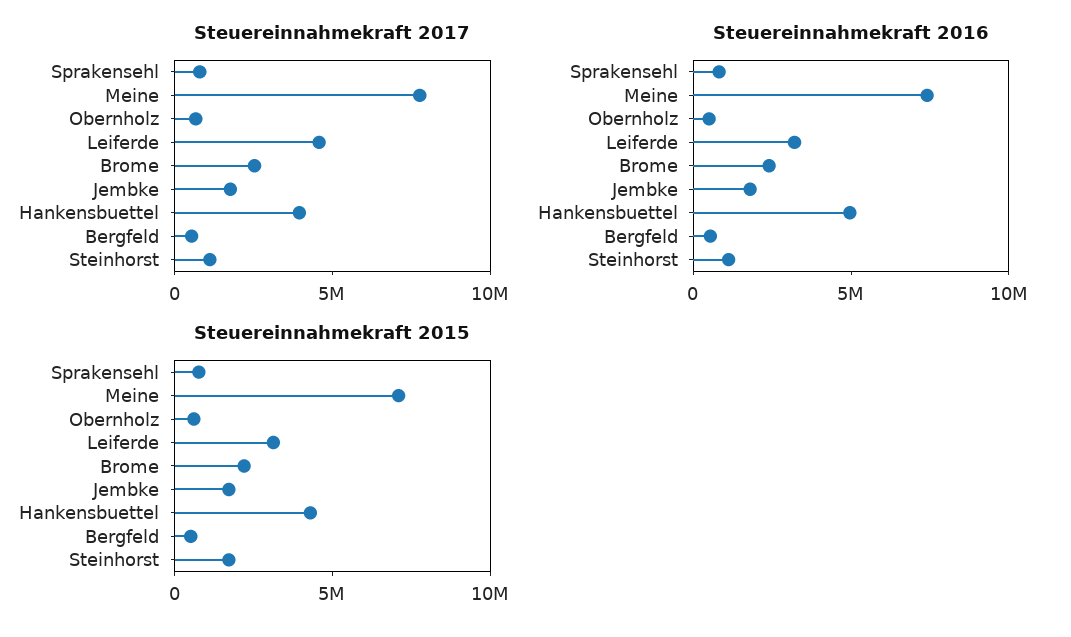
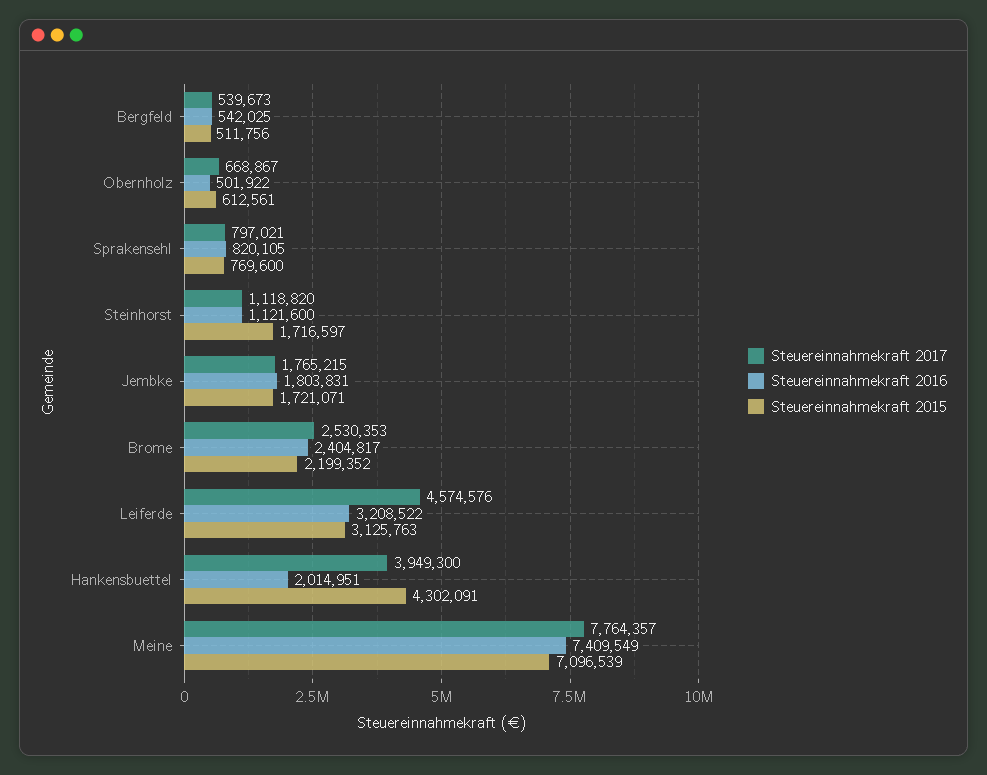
  {
    "Steuereinnahmekraft 2017": {
      "Sprakensehl": 797021,
      "Meine": 7764357,
      "Obernholz": 668867,
      "Leiferde": 4574576,
      "Brome": 2530353,
      "Jembke": 1765215,
      "Hankensbuettel": 3949300,
      "Bergfeld": 539673,
      "Steinhorst": 1118820
    },
    "Steuereinnahmekraft 2016": {
      "Sprakensehl": 820105,
      "Meine": 7409549,
      "Obernholz": 501922,
      "Leiferde": 3208522,
      "Brome": 2404817,
      "Jembke": 1803831,
-     "Hankensbuettel": 5000000,
+     "Hankensbuettel": 2014951,
      "Bergfeld": 542025,
      "Steinhorst": 1121600
    },
    "Steuereinnahmekraft 2015": {
      "Sprakensehl": 769600,
      "Meine": 7096539,
      "Obernholz": 612561,
      "Leiferde": 3125763,
      "Brome": 2199352,
      "Jembke": 1721071,
      "Hankensbuettel": 4302091,
      "Bergfeld": 511756,
      "Steinhorst": 1716597
    }
  }

